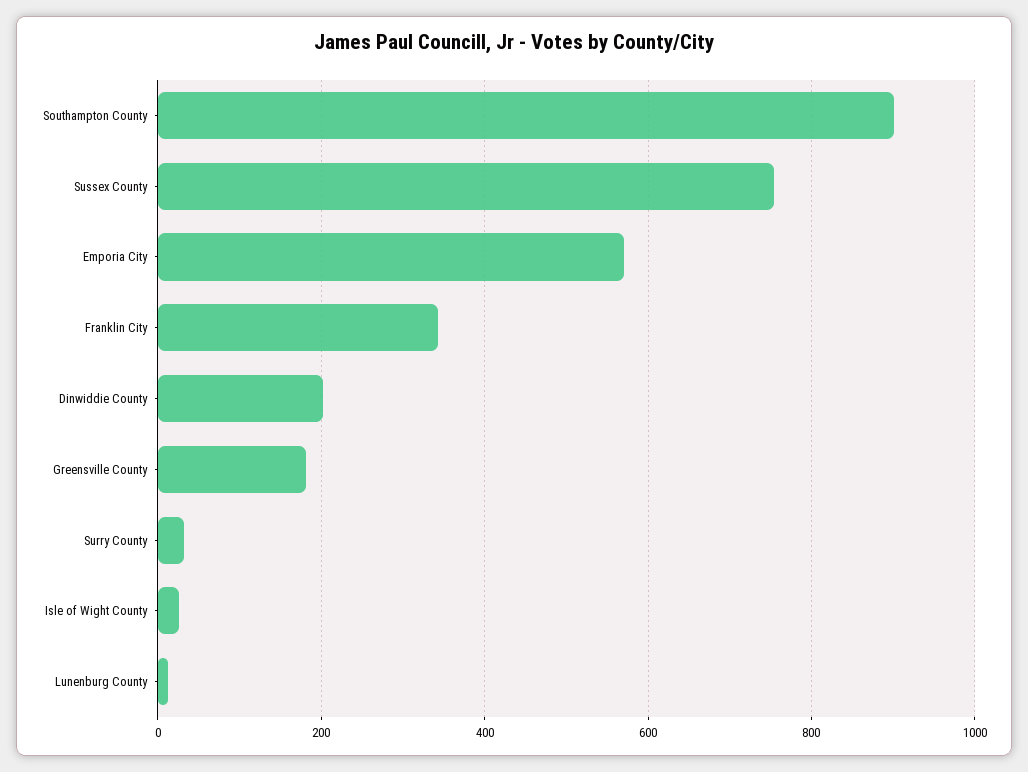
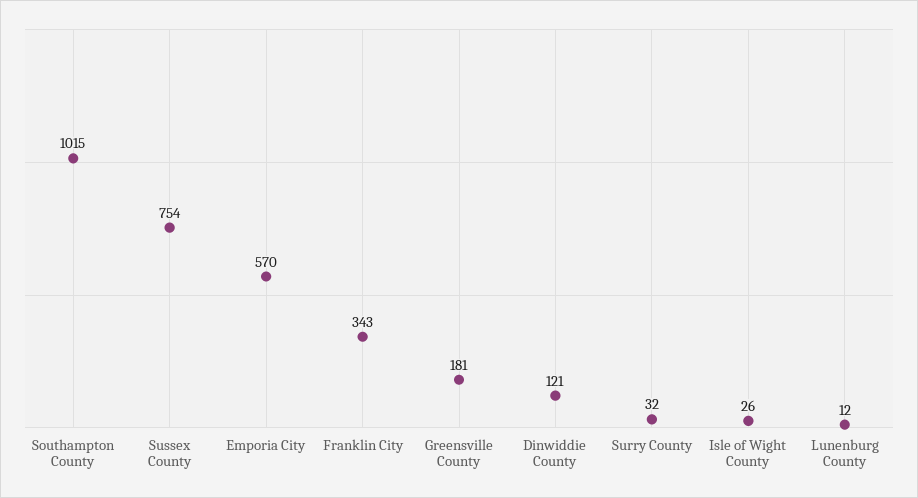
  {
-   "Southampton County": 900,
+   "Southampton County": 1015,
    "Sussex County": 754,
    "Emporia City": 570,
    "Franklin City": 343,
-   "Dinwiddie County": 200,
+   "Dinwiddie County": 121,
    "Greensville County": 181,
    "Surry County": 32,
    "Isle of Wight County": 26,
    "Lunenburg County": 12
  }

